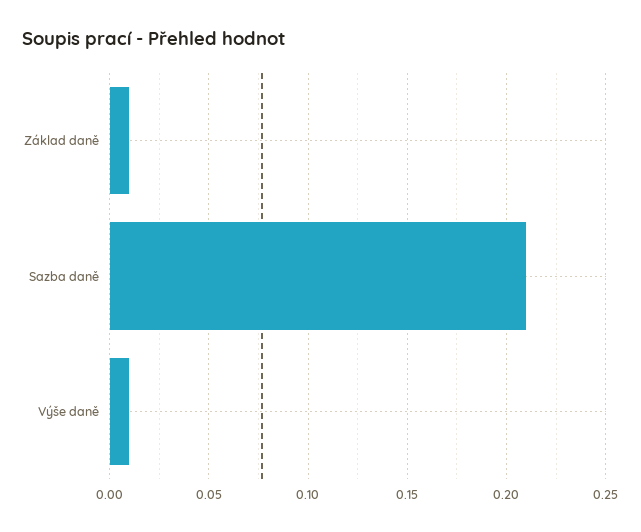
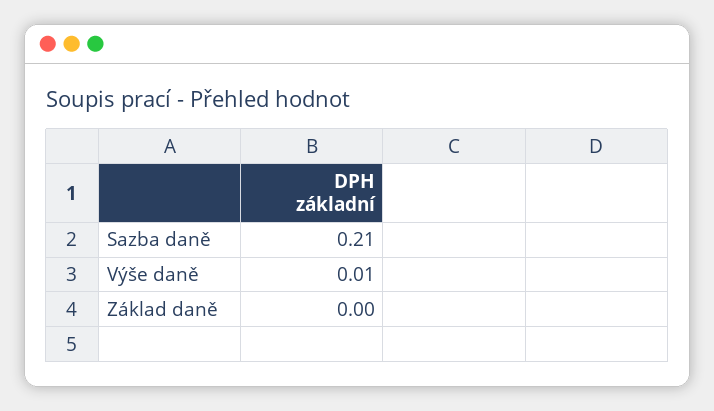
  {
-   "Základ daně": 0.01,
+   "Základ daně": 0,
    "Sazba daně": 0.21,
    "Výše daně": 0.01
  }

